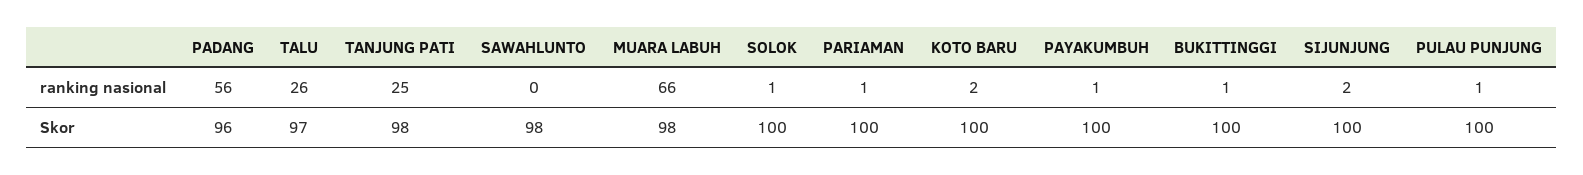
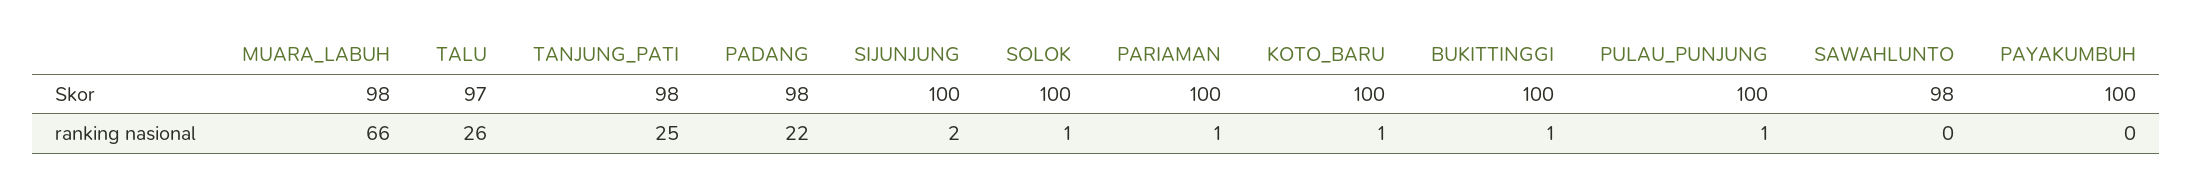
  {
    "PADANG": {
-     "ranking nasional": 56,
+     "ranking nasional": 22,
-     "Skor": 96
+     "Skor": 98
    },
    "TALU": {
      "ranking nasional": 26,
      "Skor": 97
    },
    "TANJUNG PATI": {
      "ranking nasional": 25,
      "Skor": 98
    },
    "SAWAHLUNTO": {
      "ranking nasional": 0,
      "Skor": 98
    },
    "MUARA LABUH": {
      "ranking nasional": 66,
      "Skor": 98
    },
    "SOLOK": {
      "ranking nasional": 1,
      "Skor": 100
    },
    "PARIAMAN": {
      "ranking nasional": 1,
      "Skor": 100
    },
    "KOTO BARU": {
-     "ranking nasional": 2,
+     "ranking nasional": 1,
      "Skor": 100
    },
    "PAYAKUMBUH": {
-     "ranking nasional": 1,
+     "ranking nasional": 0,
      "Skor": 100
    },
    "BUKITTINGGI": {
      "ranking nasional": 1,
      "Skor": 100
    },
    "SIJUNJUNG": {
      "ranking nasional": 2,
      "Skor": 100
    },
    "PULAU PUNJUNG": {
      "ranking nasional": 1,
      "Skor": 100
    }
  }

